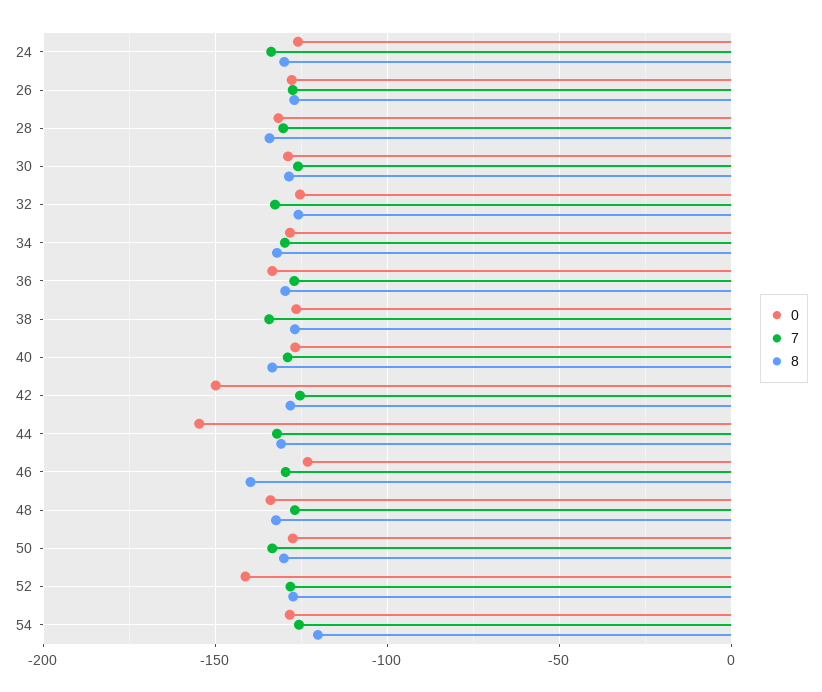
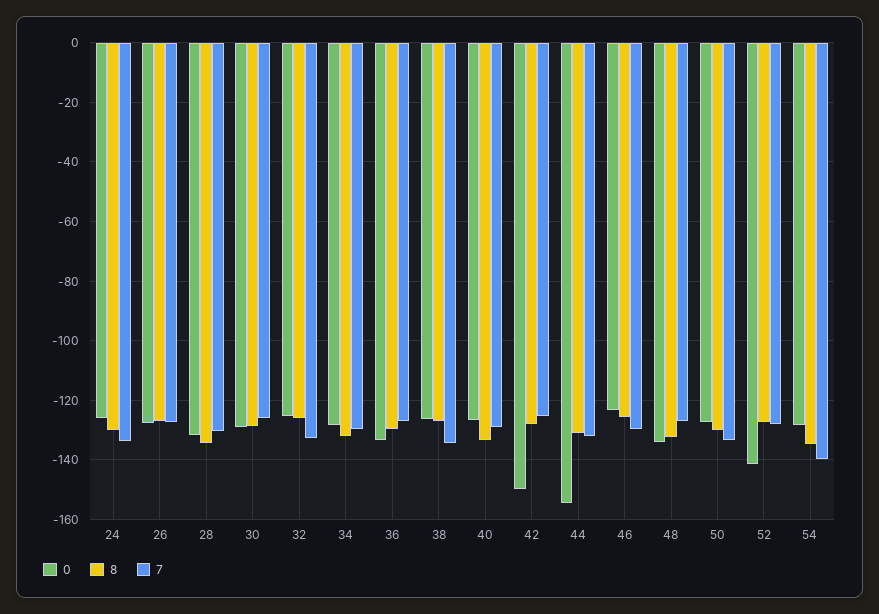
  {
    "0": {
      "24": -125,
      "26": -127.5,
      "28": -132.5,
      "30": -130,
      "32": -125,
      "34": -127.5,
      "36": -132.5,
      "38": -127.5,
      "40": -127.5,
      "42": -150,
      "44": -155,
      "46": -122.5,
      "48": -135,
      "50": -127.5,
      "52": -140,
      "54": -127.5
    },
    "7": {
      "24": -132.5,
      "26": -127.5,
      "28": -130,
      "30": -125,
      "32": -132.5,
      "34": -130,
      "36": -127.5,
      "38": -135,
      "40": -130,
      "42": -125,
      "44": -132.5,
      "46": -130,
      "48": -127.5,
      "50": -132.5,
      "52": -127.5,
-     "54": -125
+     "54": -140
    },
    "8": {
      "24": -130,
      "26": -127.5,
      "28": -135,
      "30": -127.5,
      "32": -125,
      "34": -132.5,
      "36": -130,
      "38": -127.5,
      "40": -132.5,
      "42": -127.5,
      "44": -130,
-     "46": -140,
+     "46": -125,
      "48": -132.5,
      "50": -130,
      "52": -127.5,
-     "54": -120
+     "54": -135
    }
  }

